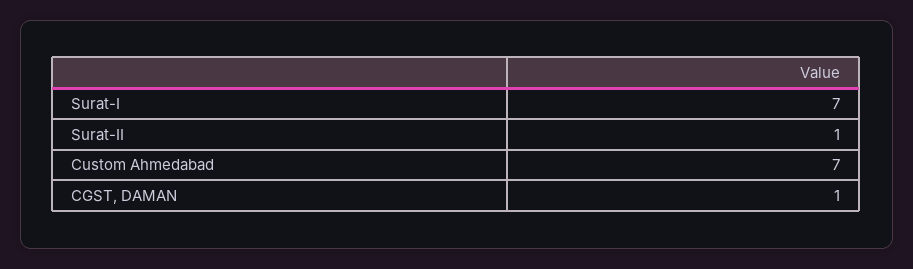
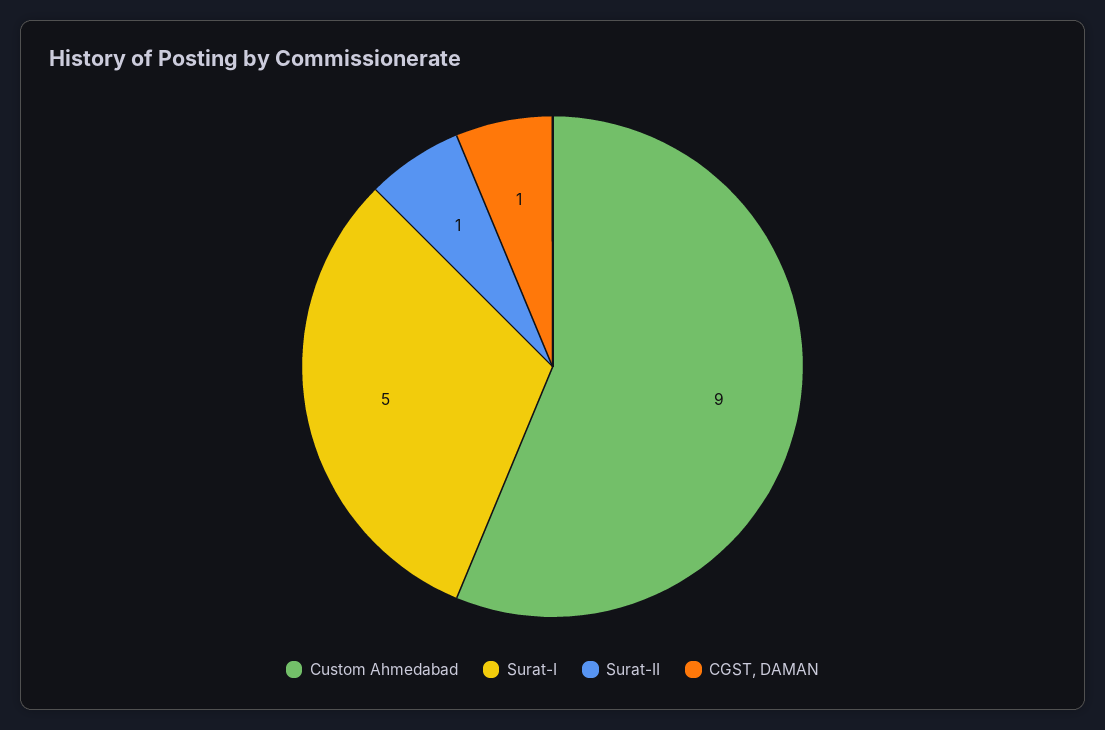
  {
-   "Surat-I": 7,
+   "Surat-I": 5,
    "Surat-II": 1,
-   "Custom Ahmedabad": 7,
+   "Custom Ahmedabad": 9,
    "CGST, DAMAN": 1
  }

